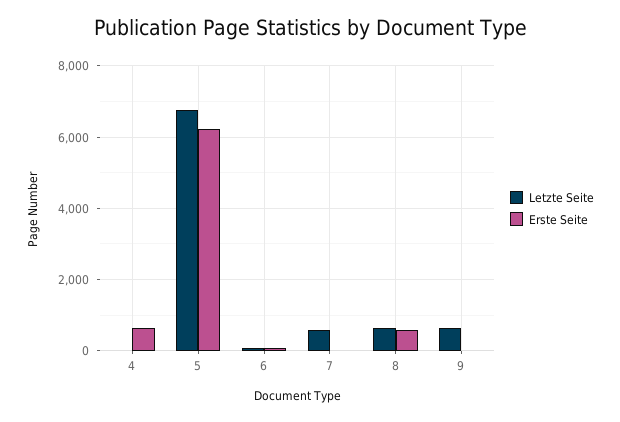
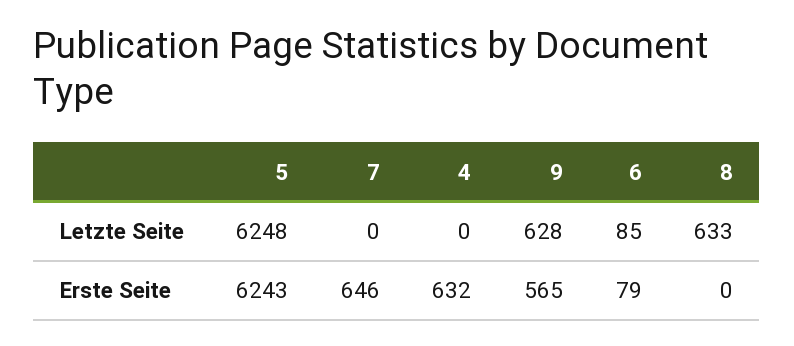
  {
    "Letzte Seite": {
      "4": 0,
-     "5": 6800,
+     "5": 6248,
      "6": 85,
-     "7": 600,
+     "7": 0,
      "8": 633,
      "9": 628
    },
    "Erste Seite": {
      "4": 632,
      "5": 6243,
      "6": 79,
-     "7": 0,
+     "7": 646,
-     "8": 600,
+     "8": 0,
-     "9": 0
+     "9": 565
    }
  }

